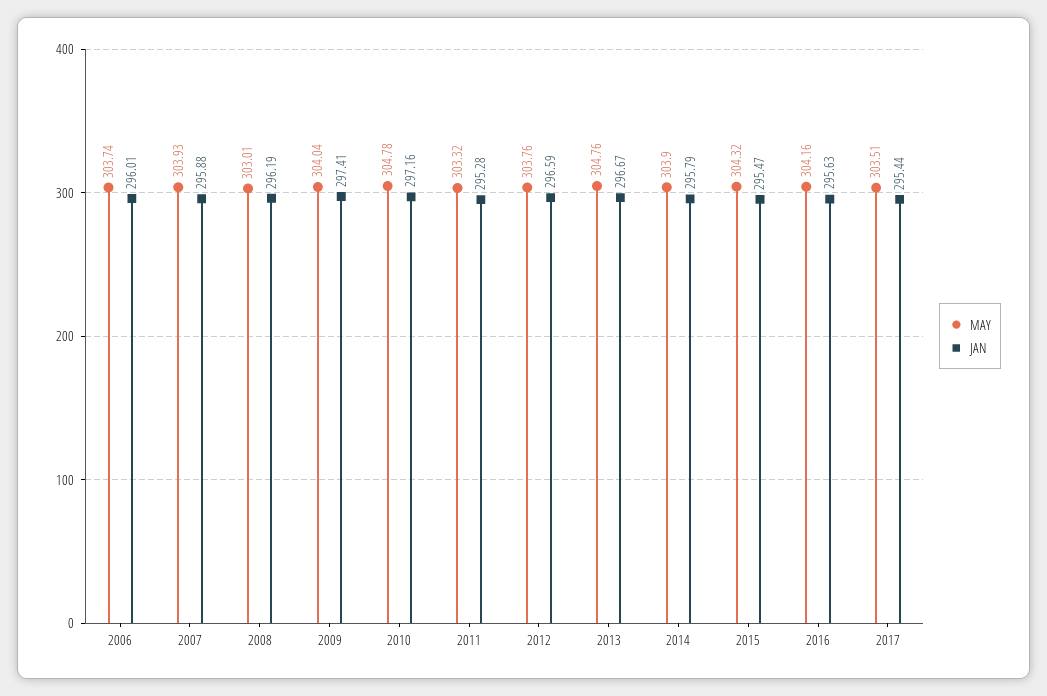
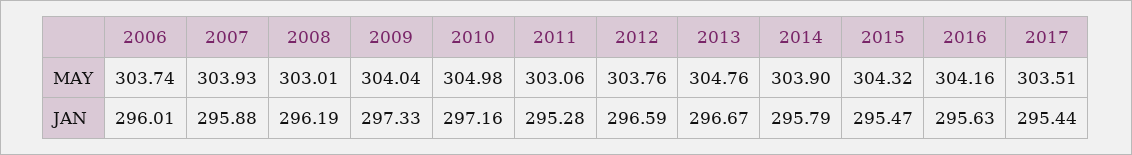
  {
    "MAY": {
      "2006": 303.74,
      "2007": 303.93,
      "2008": 303.01,
      "2009": 304.04,
-     "2010": 304.78,
+     "2010": 304.98,
-     "2011": 303.32,
+     "2011": 303.06,
      "2012": 303.76,
      "2013": 304.76,
      "2014": 303.9,
      "2015": 304.32,
      "2016": 304.16,
      "2017": 303.51
    },
    "JAN": {
      "2006": 296.01,
      "2007": 295.88,
      "2008": 296.19,
-     "2009": 297.41,
+     "2009": 297.33,
      "2010": 297.16,
      "2011": 295.28,
      "2012": 296.59,
      "2013": 296.67,
      "2014": 295.79,
      "2015": 295.47,
      "2016": 295.63,
      "2017": 295.44
    }
  }

